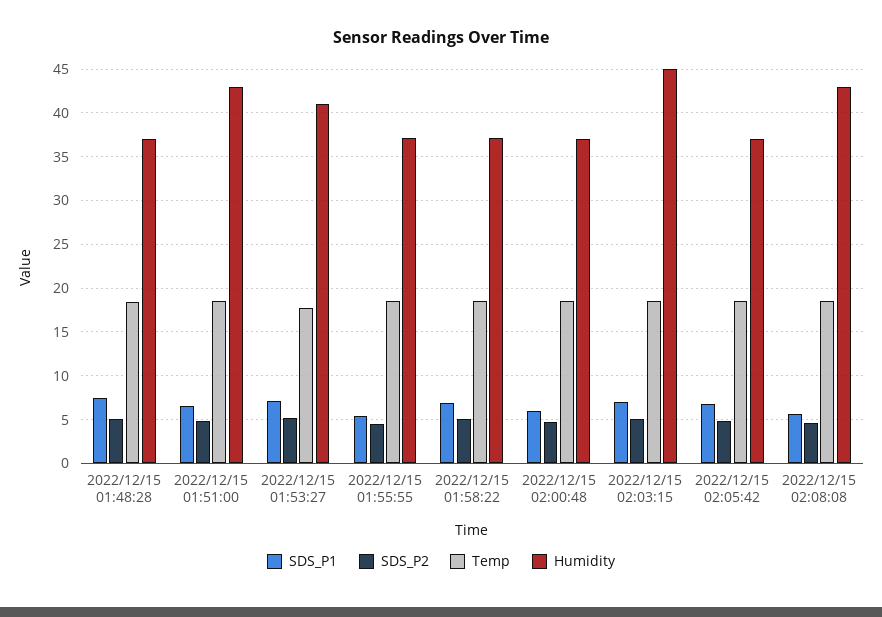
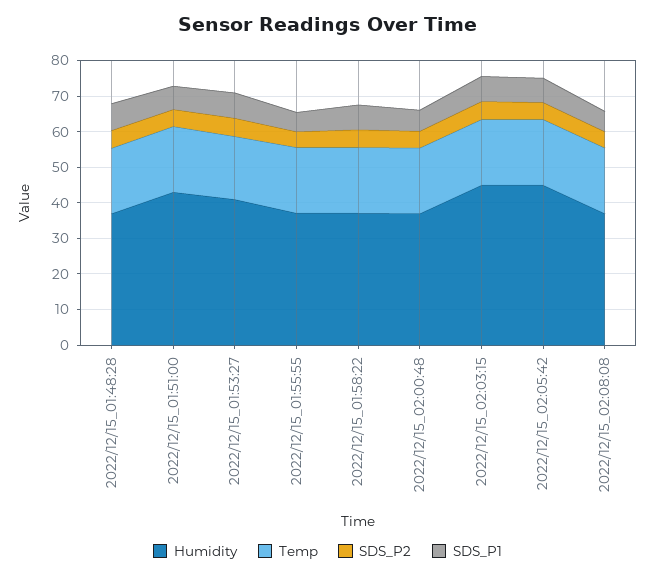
  {
    "SDS_P1": {
      "2022/12/15 01:48:28": 7,
      "2022/12/15 01:51:00": 7,
      "2022/12/15 01:53:27": 7,
      "2022/12/15 01:55:55": 5,
      "2022/12/15 01:58:22": 7,
      "2022/12/15 02:00:48": 6,
      "2022/12/15 02:03:15": 7,
      "2022/12/15 02:05:42": 7,
      "2022/12/15 02:08:08": 6
    },
    "SDS_P2": {
      "2022/12/15 01:48:28": 5,
      "2022/12/15 01:51:00": 5,
      "2022/12/15 01:53:27": 5,
      "2022/12/15 01:55:55": 4,
      "2022/12/15 01:58:22": 5,
      "2022/12/15 02:00:48": 5,
      "2022/12/15 02:03:15": 5,
      "2022/12/15 02:05:42": 5,
      "2022/12/15 02:08:08": 5
    },
    "Temp": {
      "2022/12/15 01:48:28": 18,
      "2022/12/15 01:51:00": 19,
      "2022/12/15 01:53:27": 18,
      "2022/12/15 01:55:55": 19,
      "2022/12/15 01:58:22": 19,
      "2022/12/15 02:00:48": 19,
      "2022/12/15 02:03:15": 19,
      "2022/12/15 02:05:42": 19,
      "2022/12/15 02:08:08": 19
    },
    "Humidity": {
      "2022/12/15 01:48:28": 37,
      "2022/12/15 01:51:00": 43,
      "2022/12/15 01:53:27": 41,
      "2022/12/15 01:55:55": 37,
      "2022/12/15 01:58:22": 37,
      "2022/12/15 02:00:48": 37,
      "2022/12/15 02:03:15": 45,
-     "2022/12/15 02:05:42": 37,
+     "2022/12/15 02:05:42": 45,
-     "2022/12/15 02:08:08": 43
+     "2022/12/15 02:08:08": 37.5
    }
  }

